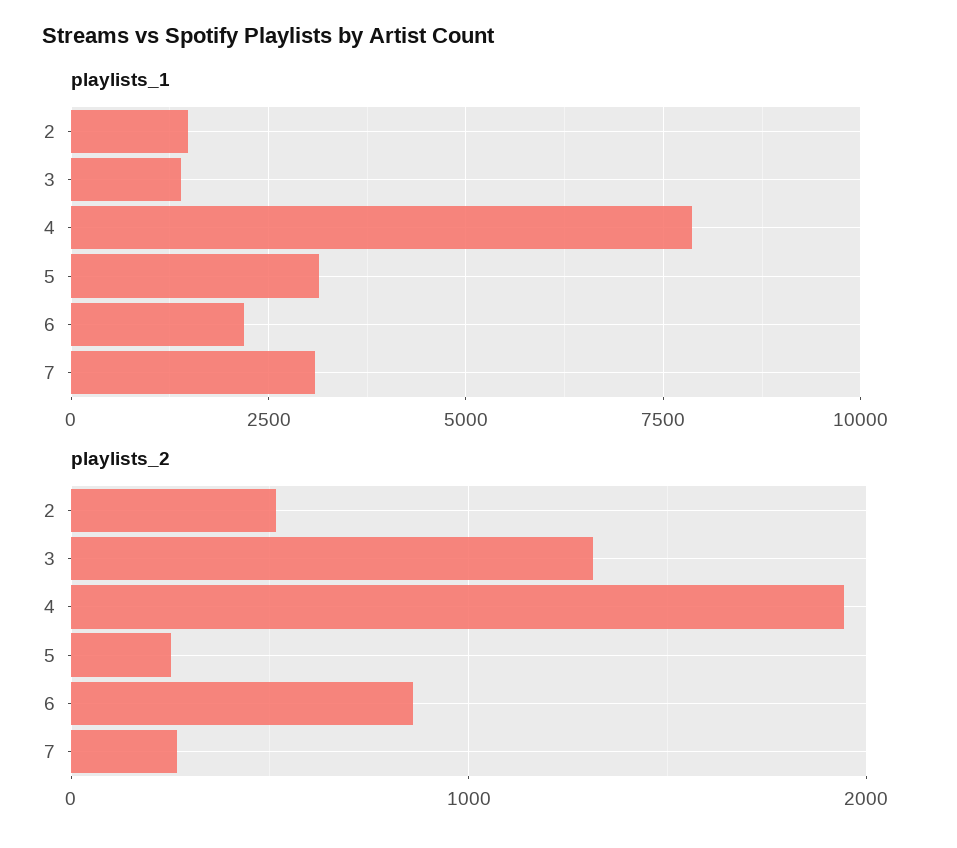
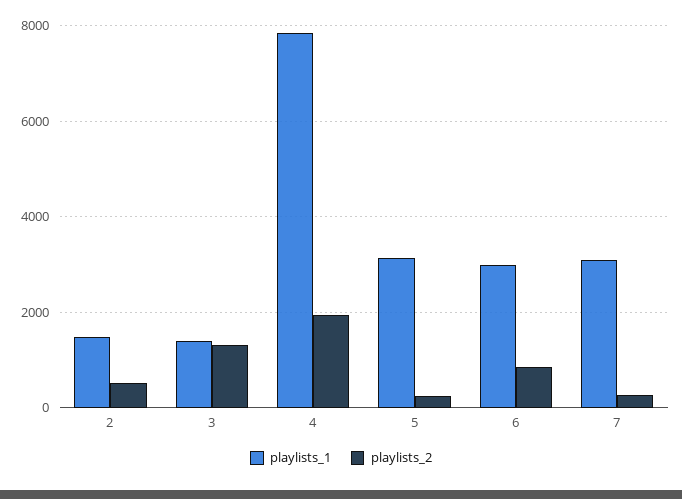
  {
    "playlists_1": {
      "2": 1400,
      "3": 1400,
      "4": 7800,
      "5": 3200,
-     "6": 2250,
+     "6": 3000,
      "7": 3000
    },
    "playlists_2": {
      "2": 500,
      "3": 1300,
      "4": 1900,
      "5": 300,
      "6": 900,
      "7": 300
    }
  }

